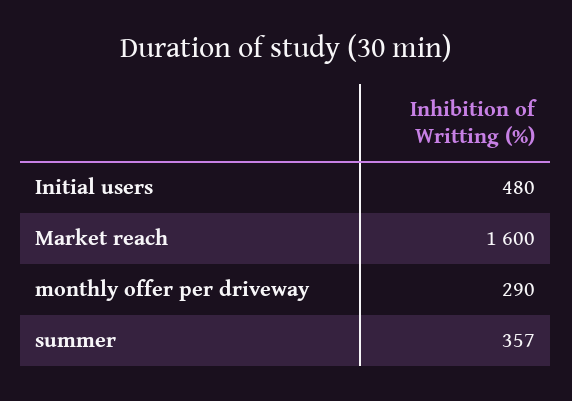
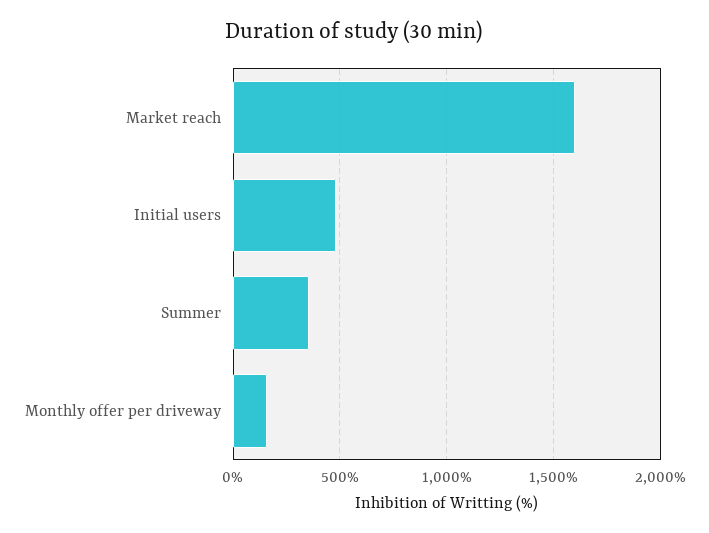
  {
    "Initial users": 480,
    "Market reach": 1600,
-   "monthly offer per driveway": 290,
+   "monthly offer per driveway": 150,
    "summer": 357
  }

